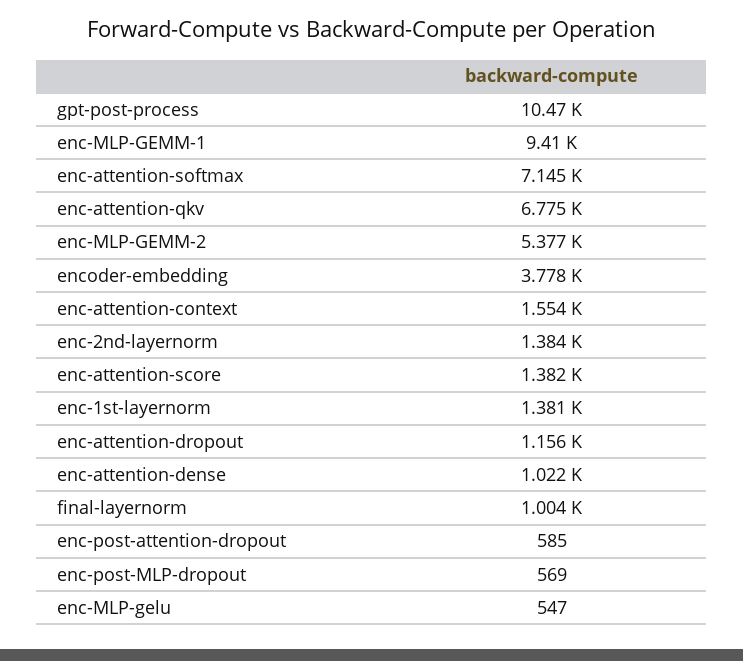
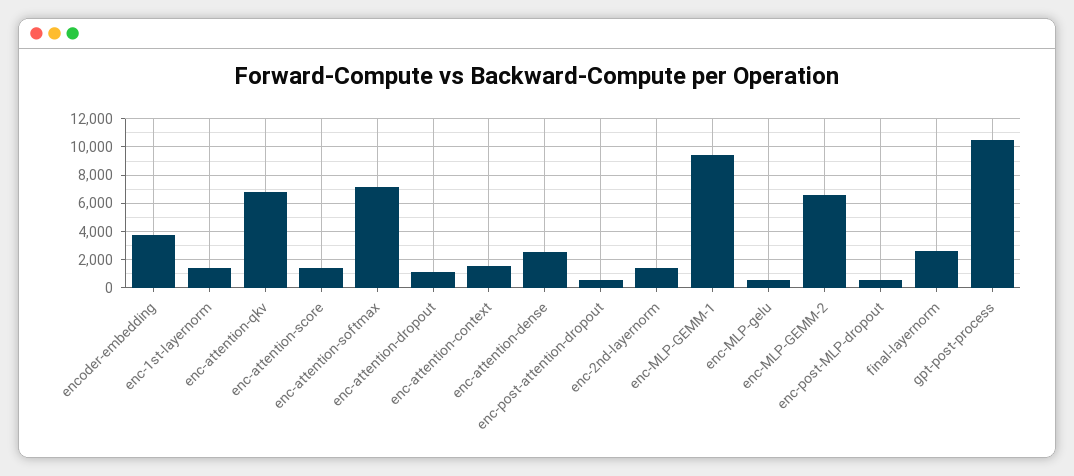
  {
    "gpt-post-process": 10470,
    "enc-MLP-GEMM-1": 9410,
    "enc-attention-softmax": 7145,
    "enc-attention-qkv": 6775,
-   "enc-MLP-GEMM-2": 5377,
+   "enc-MLP-GEMM-2": 6500,
    "encoder-embedding": 3778,
    "enc-attention-context": 1554,
    "enc-2nd-layernorm": 1384,
    "enc-attention-score": 1382,
    "enc-1st-layernorm": 1381,
    "enc-attention-dropout": 1156,
-   "enc-attention-dense": 1022,
+   "enc-attention-dense": 2500,
-   "final-layernorm": 1004,
+   "final-layernorm": 2500,
    "enc-post-attention-dropout": 585,
    "enc-post-MLP-dropout": 569,
    "enc-MLP-gelu": 547
  }

